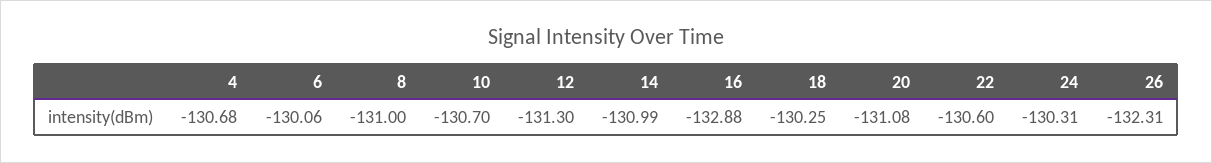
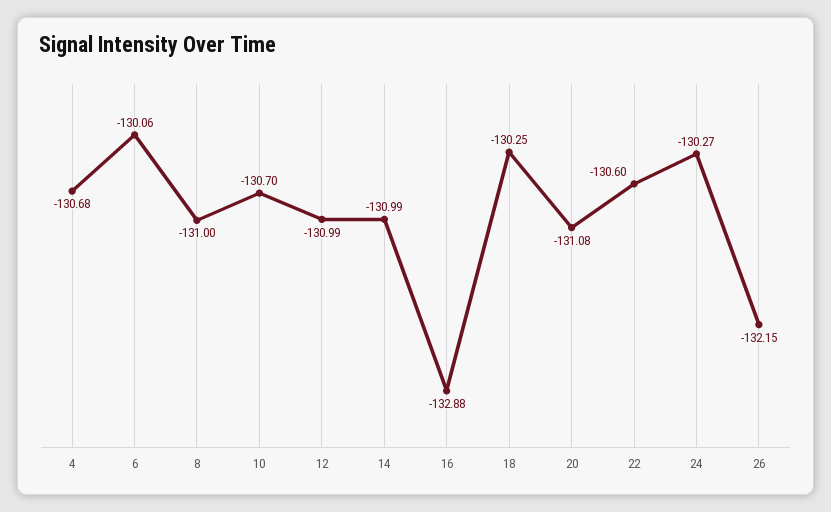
  {
    "4": -130.68,
    "6": -130.06,
    "8": -131,
    "10": -130.7,
-   "12": -131.3,
+   "12": -130.99,
    "14": -130.99,
    "16": -132.88,
    "18": -130.25,
    "20": -131.08,
    "22": -130.6,
-   "24": -130.31,
+   "24": -130.27,
-   "26": -132.31
+   "26": -132.15
  }

